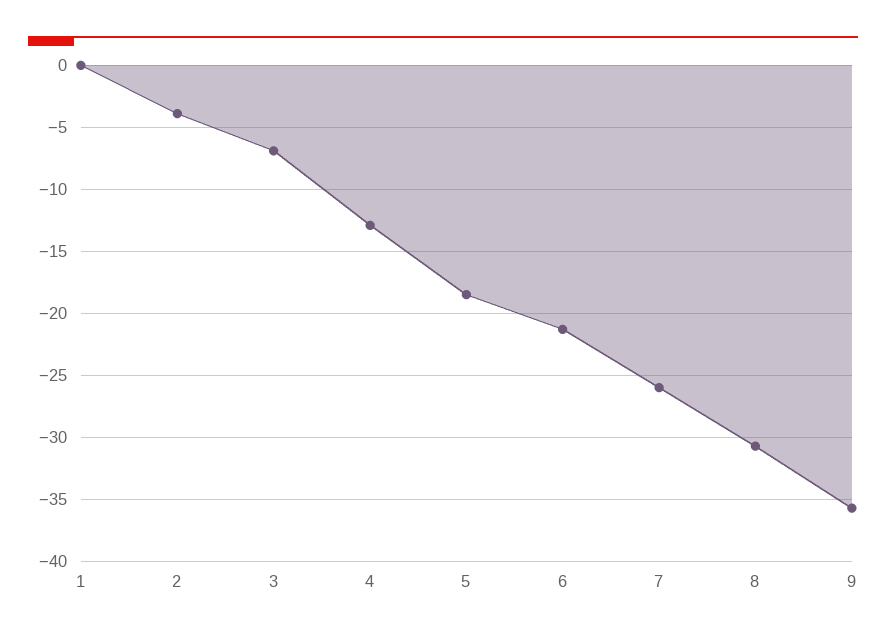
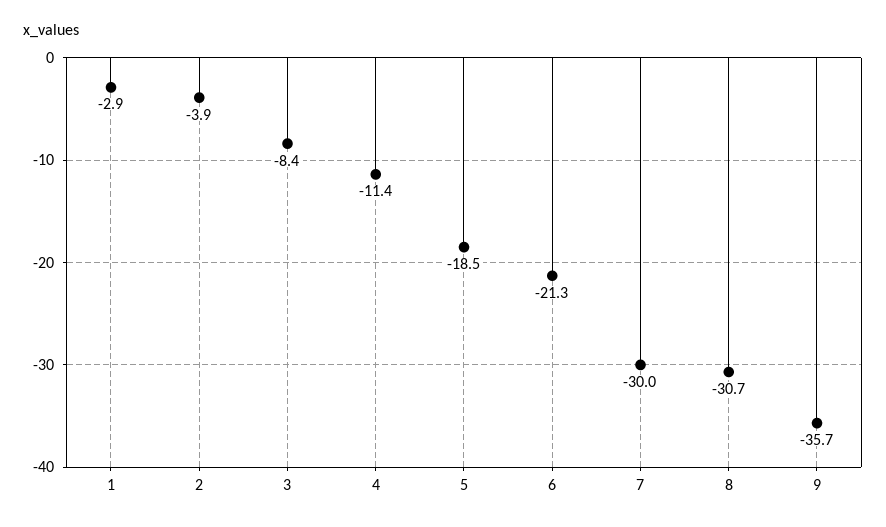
  {
-   "1": 0,
+   "1": -2.9,
    "2": -3.9,
-   "3": -7,
+   "3": -8.4,
-   "4": -13,
+   "4": -11.4,
    "5": -18.5,
    "6": -21.3,
-   "7": -26,
+   "7": -30,
    "8": -30.7,
    "9": -35.7
  }

